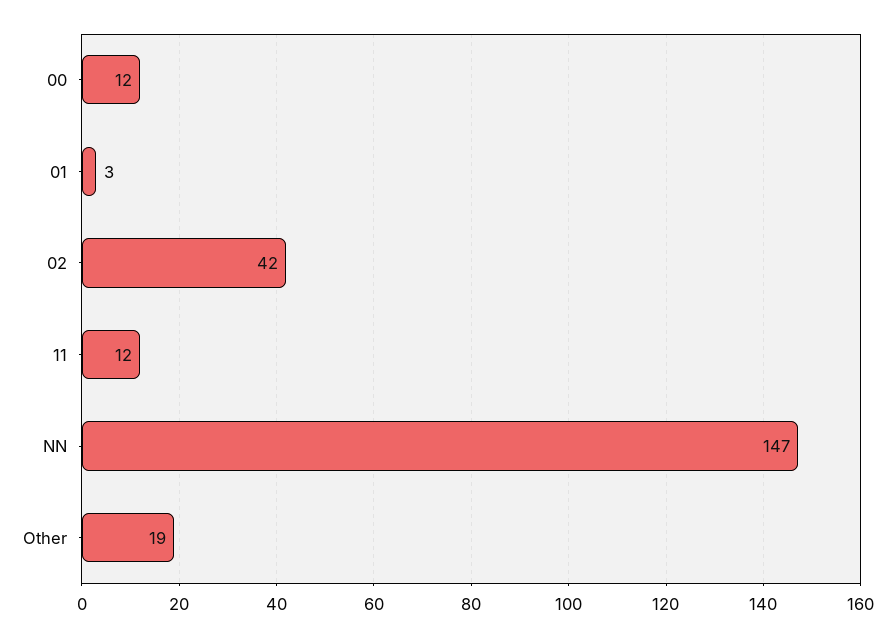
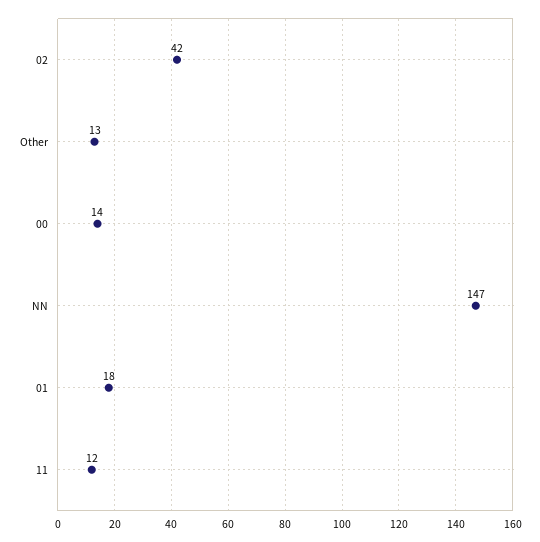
  {
-   "00": 12,
+   "00": 14,
-   "01": 3,
+   "01": 18,
    "02": 42,
    "11": 12,
    "NN": 147,
-   "Other": 19
+   "Other": 13
  }

